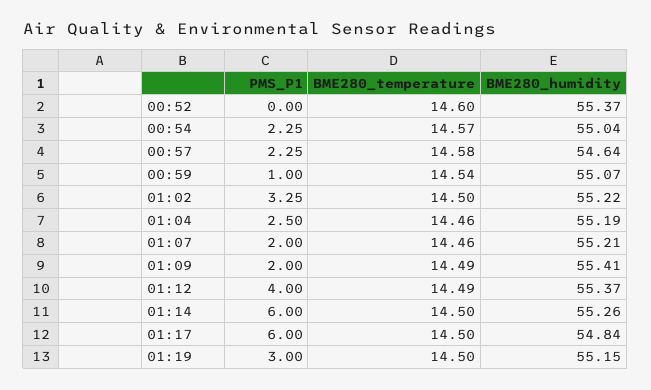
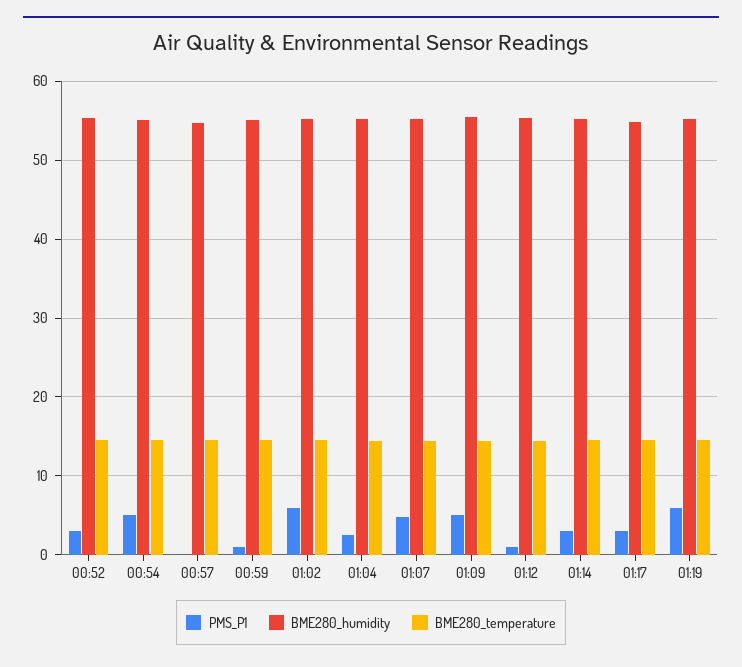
  {
    "PMS_P1": {
-     "00:52": 0,
+     "00:52": 3,
-     "00:54": 2.25,
+     "00:54": 5,
-     "00:57": 2.25,
+     "00:57": 0,
      "00:59": 1,
-     "01:02": 3.25,
+     "01:02": 6,
      "01:04": 2.5,
-     "01:07": 2,
+     "01:07": 5,
-     "01:09": 2,
+     "01:09": 5,
-     "01:12": 4,
+     "01:12": 1,
-     "01:14": 6,
+     "01:14": 3,
-     "01:17": 6,
+     "01:17": 3,
-     "01:19": 3
+     "01:19": 6
    },
    "BME280_temperature": {
      "00:52": 14.6,
      "00:54": 14.57,
      "00:57": 14.58,
      "00:59": 14.54,
      "01:02": 14.5,
      "01:04": 14.46,
      "01:07": 14.46,
      "01:09": 14.49,
      "01:12": 14.49,
      "01:14": 14.5,
      "01:17": 14.5,
      "01:19": 14.5
    },
    "BME280_humidity": {
      "00:52": 55.37,
      "00:54": 55.04,
      "00:57": 54.64,
      "00:59": 55.07,
      "01:02": 55.22,
      "01:04": 55.19,
      "01:07": 55.21,
      "01:09": 55.41,
      "01:12": 55.37,
      "01:14": 55.26,
      "01:17": 54.84,
      "01:19": 55.15
    }
  }

